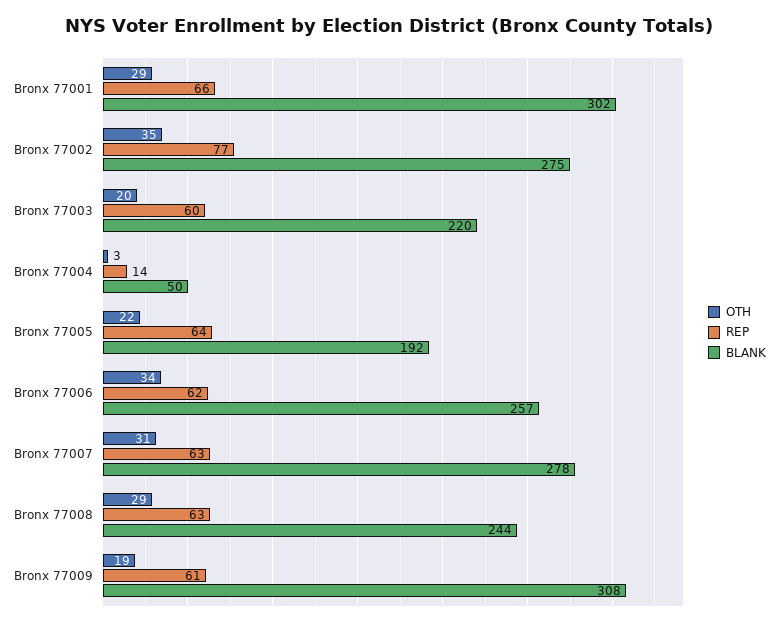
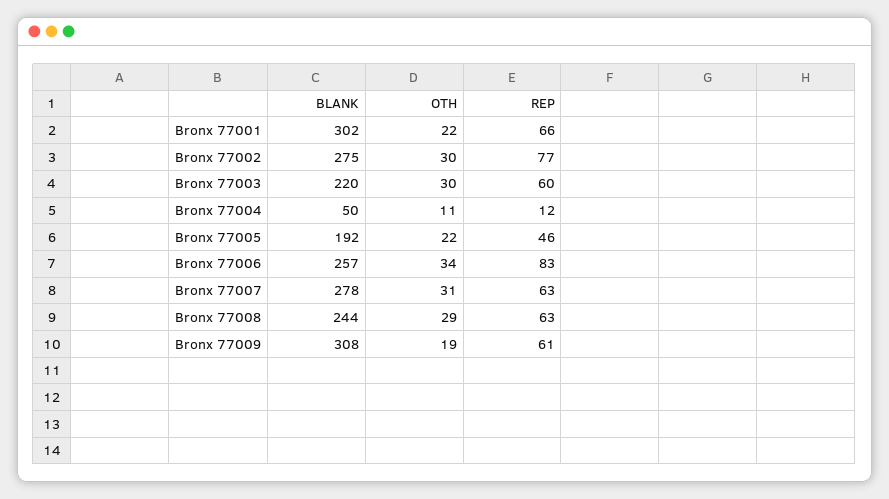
  {
    "OTH": {
-     "Bronx 77001": 29,
+     "Bronx 77001": 22,
-     "Bronx 77002": 35,
+     "Bronx 77002": 30,
-     "Bronx 77003": 20,
+     "Bronx 77003": 30,
-     "Bronx 77004": 3,
+     "Bronx 77004": 11,
      "Bronx 77005": 22,
      "Bronx 77006": 34,
      "Bronx 77007": 31,
      "Bronx 77008": 29,
      "Bronx 77009": 19
    },
    "REP": {
      "Bronx 77001": 66,
      "Bronx 77002": 77,
      "Bronx 77003": 60,
-     "Bronx 77004": 14,
+     "Bronx 77004": 12,
-     "Bronx 77005": 64,
+     "Bronx 77005": 46,
-     "Bronx 77006": 62,
+     "Bronx 77006": 83,
      "Bronx 77007": 63,
      "Bronx 77008": 63,
      "Bronx 77009": 61
    },
    "BLANK": {
      "Bronx 77001": 302,
      "Bronx 77002": 275,
      "Bronx 77003": 220,
      "Bronx 77004": 50,
      "Bronx 77005": 192,
      "Bronx 77006": 257,
      "Bronx 77007": 278,
      "Bronx 77008": 244,
      "Bronx 77009": 308
    }
  }

